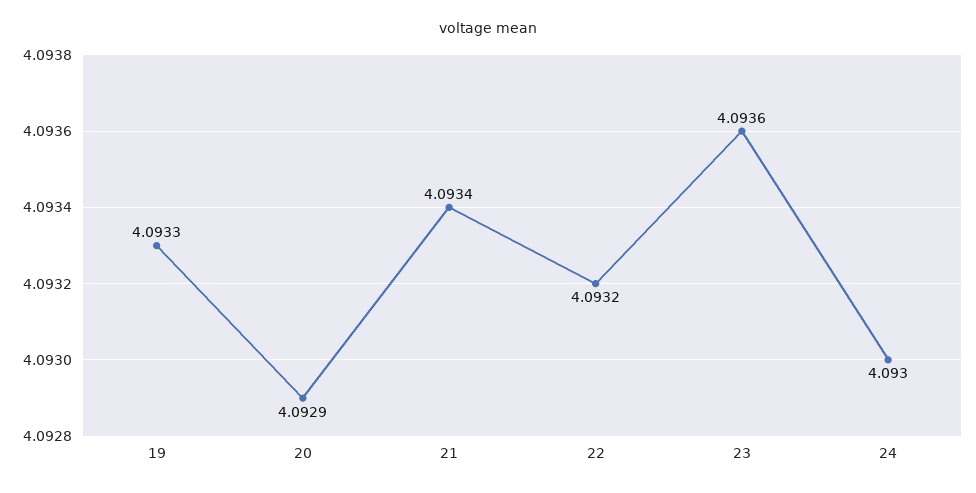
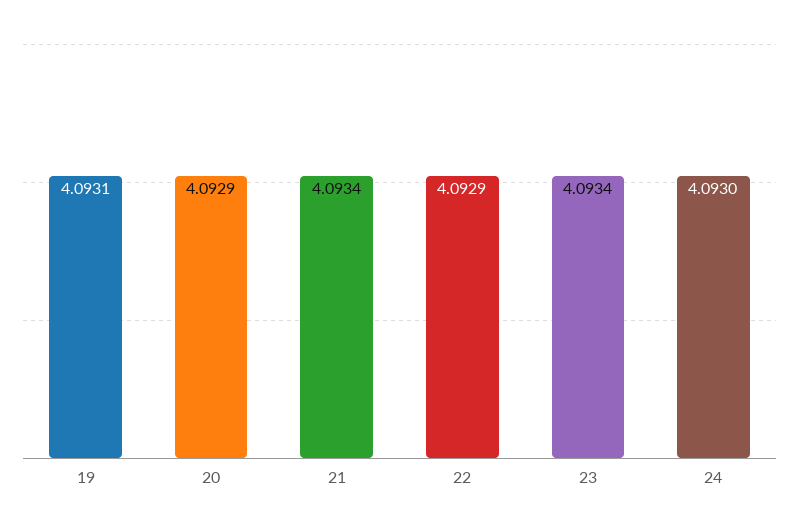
  {
-   "19": 4.0933,
+   "19": 4.0931,
    "20": 4.0929,
    "21": 4.0934,
-   "22": 4.0932,
+   "22": 4.0929,
-   "23": 4.0936,
+   "23": 4.0934,
    "24": 4.093
  }

